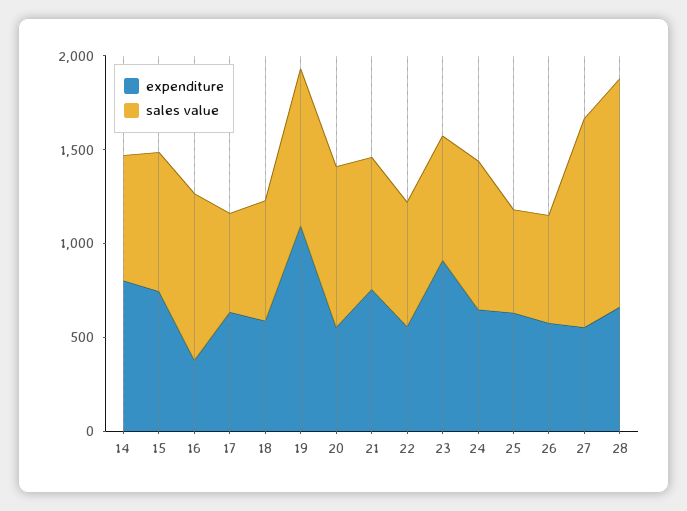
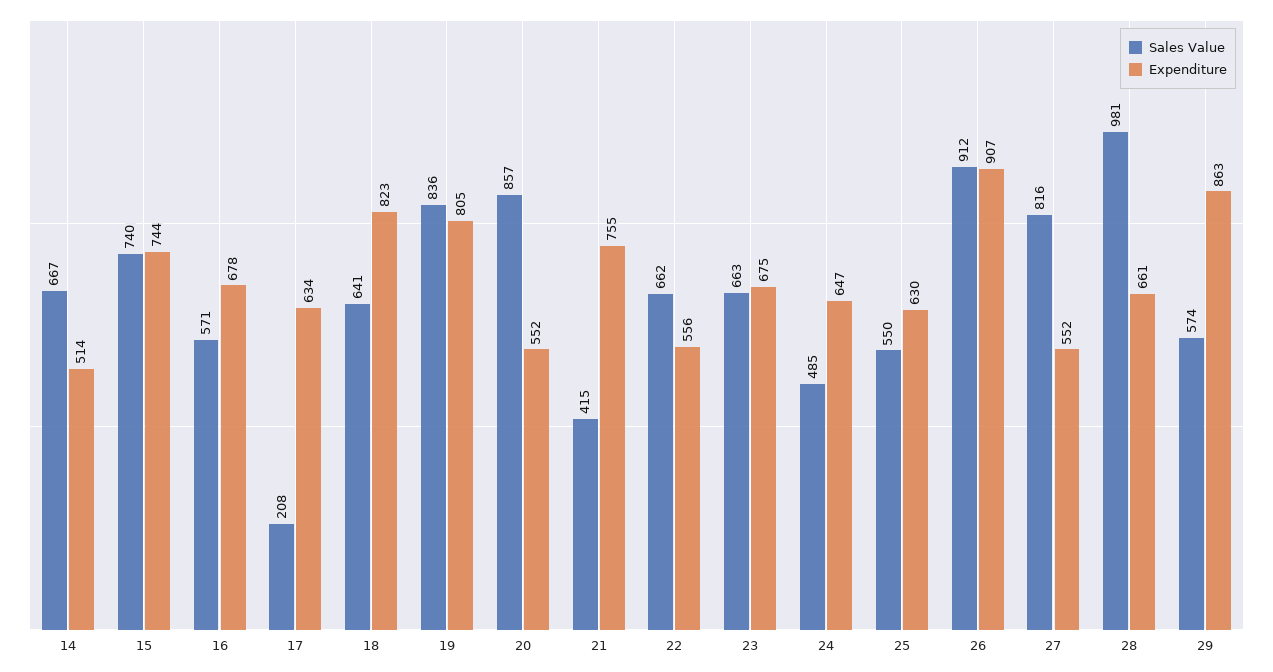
  {
    "expenditure": {
-     "14": 800,
+     "14": 514,
      "15": 744,
-     "16": 400,
+     "16": 678,
      "17": 634,
-     "18": 600,
+     "18": 823,
-     "19": 1100,
+     "19": 805,
      "20": 552,
      "21": 755,
      "22": 556,
-     "23": 900,
+     "23": 675,
      "24": 647,
      "25": 630,
-     "26": 600,
+     "26": 907,
      "27": 552,
-     "28": 661
+     "28": 661,
+     "29": 863
    },
    "sales value": {
      "14": 667,
      "15": 740,
-     "16": 900,
+     "16": 571,
-     "17": 500,
+     "17": 208,
      "18": 641,
      "19": 836,
      "20": 857,
-     "21": 700,
+     "21": 415,
      "22": 662,
      "23": 663,
-     "24": 800,
+     "24": 485,
      "25": 550,
-     "26": 600,
+     "26": 912,
-     "27": 1100,
+     "27": 816,
-     "28": 1200
+     "28": 981,
+     "29": 574
    }
  }

